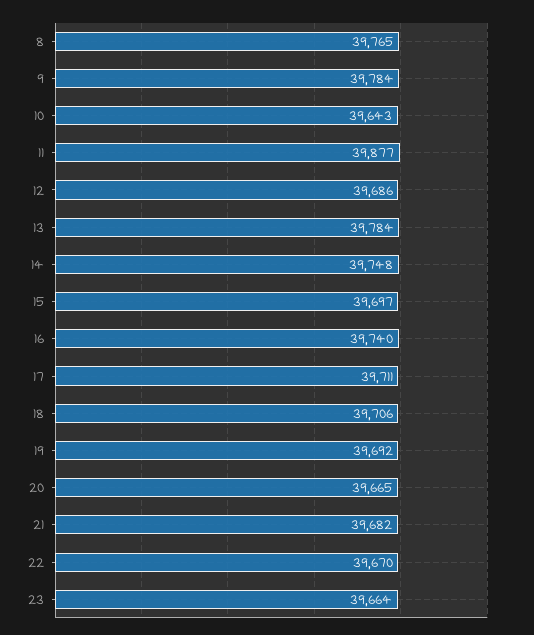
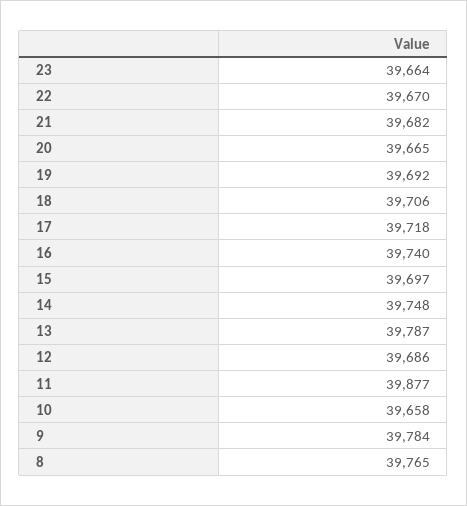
  {
    "8": 39765,
    "9": 39784,
-   "10": 39643,
+   "10": 39658,
    "11": 39877,
    "12": 39686,
-   "13": 39784,
+   "13": 39787,
    "14": 39748,
    "15": 39697,
    "16": 39740,
-   "17": 39711,
+   "17": 39718,
    "18": 39706,
    "19": 39692,
    "20": 39665,
    "21": 39682,
    "22": 39670,
    "23": 39664
  }

